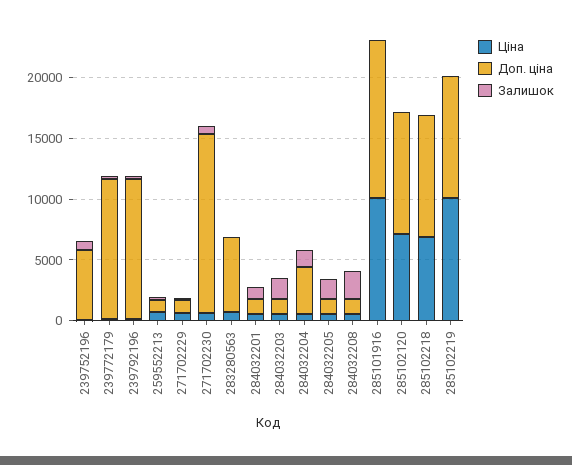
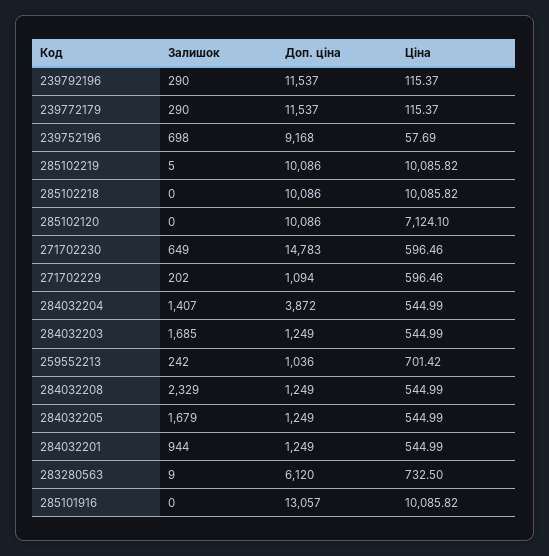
  {
    "Ціна": {
      "239752196": 57.69,
      "239772179": 115.37,
      "239792196": 115.37,
      "259552213": 701.42,
      "271702229": 596.46,
      "271702230": 596.46,
      "283280563": 732.5,
      "284032201": 544.99,
      "284032203": 544.99,
      "284032204": 544.99,
      "284032205": 544.99,
      "284032208": 544.99,
      "285101916": 10085.82,
      "285102120": 7124.1,
-     "285102218": 7000,
+     "285102218": 10085.82,
      "285102219": 10085.82
    },
    "Доп. ціна": {
-     "239752196": 6000,
+     "239752196": 9168,
      "239772179": 11537,
      "239792196": 11537,
      "259552213": 1036,
      "271702229": 1094,
      "271702230": 14783,
      "283280563": 6120,
      "284032201": 1249,
      "284032203": 1249,
      "284032204": 3872,
      "284032205": 1249,
      "284032208": 1249,
      "285101916": 13057,
      "285102120": 10086,
      "285102218": 10086,
      "285102219": 10086
    },
    "Залишок": {
      "239752196": 698,
      "239772179": 290,
      "239792196": 290,
      "259552213": 242,
      "271702229": 202,
      "271702230": 649,
      "283280563": 9,
      "284032201": 944,
      "284032203": 1685,
      "284032204": 1407,
      "284032205": 1679,
      "284032208": 2329,
      "285101916": 0,
      "285102120": 0,
      "285102218": 0,
      "285102219": 5
    }
  }

